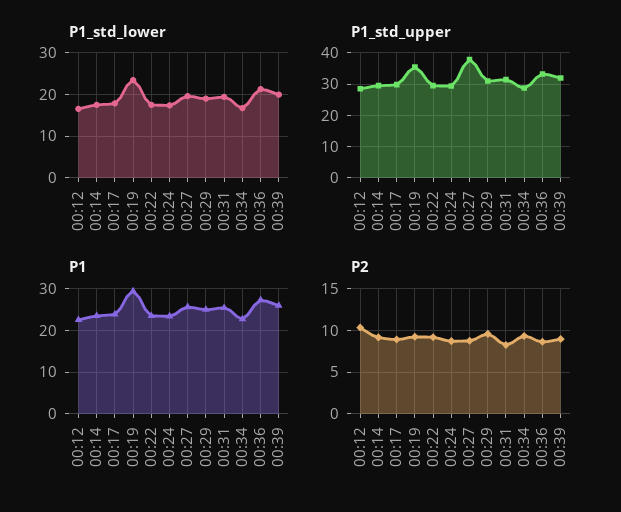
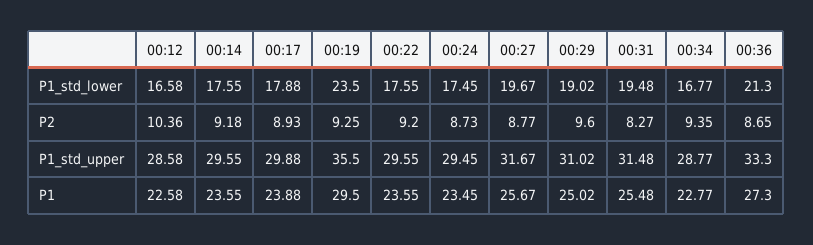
  {
    "P1_std_lower": {
      "00:12": 16.58,
      "00:14": 17.55,
      "00:17": 17.88,
      "00:19": 23.5,
      "00:22": 17.55,
      "00:24": 17.45,
      "00:27": 19.67,
      "00:29": 19.02,
      "00:31": 19.48,
      "00:34": 16.77,
-     "00:36": 21.3,
+     "00:36": 21.3
-     "00:39": 20
    },
    "P1_std_upper": {
      "00:12": 28.58,
      "00:14": 29.55,
      "00:17": 29.88,
      "00:19": 35.5,
      "00:22": 29.55,
      "00:24": 29.45,
-     "00:27": 38,
+     "00:27": 31.67,
      "00:29": 31.02,
      "00:31": 31.48,
      "00:34": 28.77,
-     "00:36": 33.3,
+     "00:36": 33.3
-     "00:39": 32
    },
    "P1": {
      "00:12": 22.58,
      "00:14": 23.55,
      "00:17": 23.88,
      "00:19": 29.5,
      "00:22": 23.55,
      "00:24": 23.45,
      "00:27": 25.67,
      "00:29": 25.02,
      "00:31": 25.48,
      "00:34": 22.77,
-     "00:36": 27.3,
+     "00:36": 27.3
-     "00:39": 26
    },
    "P2": {
      "00:12": 10.36,
      "00:14": 9.18,
      "00:17": 8.93,
      "00:19": 9.25,
      "00:22": 9.2,
      "00:24": 8.73,
      "00:27": 8.77,
      "00:29": 9.6,
      "00:31": 8.27,
      "00:34": 9.35,
-     "00:36": 8.65,
+     "00:36": 8.65
-     "00:39": 9
    }
  }

